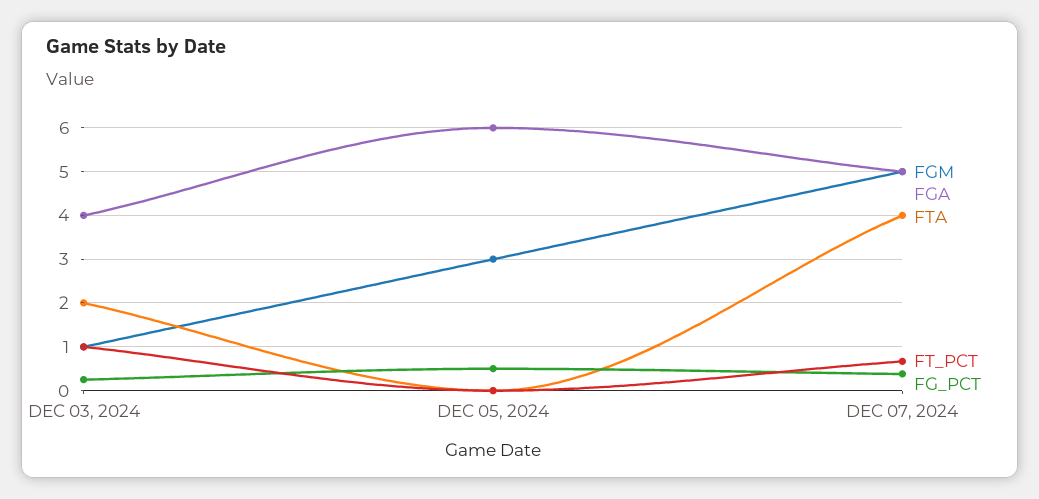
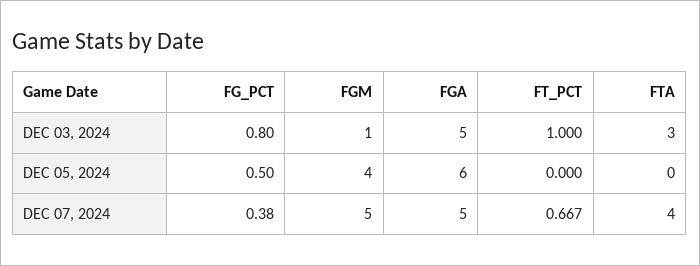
  {
    "FGM": {
      "DEC 03, 2024": 1,
-     "DEC 05, 2024": 3,
+     "DEC 05, 2024": 4,
      "DEC 07, 2024": 5
    },
    "FGA": {
-     "DEC 03, 2024": 4,
+     "DEC 03, 2024": 5,
      "DEC 05, 2024": 6,
      "DEC 07, 2024": 5
    },
    "FTA": {
-     "DEC 03, 2024": 2,
+     "DEC 03, 2024": 3,
      "DEC 05, 2024": 0,
      "DEC 07, 2024": 4
    },
    "FT_PCT": {
      "DEC 03, 2024": 1,
      "DEC 05, 2024": 0,
      "DEC 07, 2024": 0.667
    },
    "FG_PCT": {
-     "DEC 03, 2024": 0.2,
+     "DEC 03, 2024": 0.8,
      "DEC 05, 2024": 0.5,
      "DEC 07, 2024": 0.38
    }
  }

